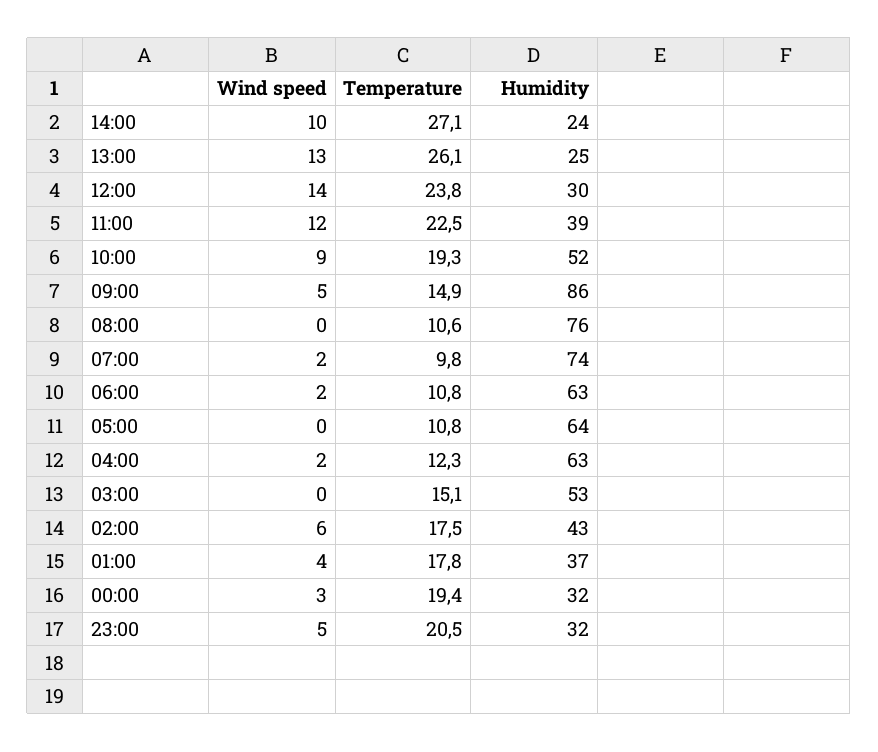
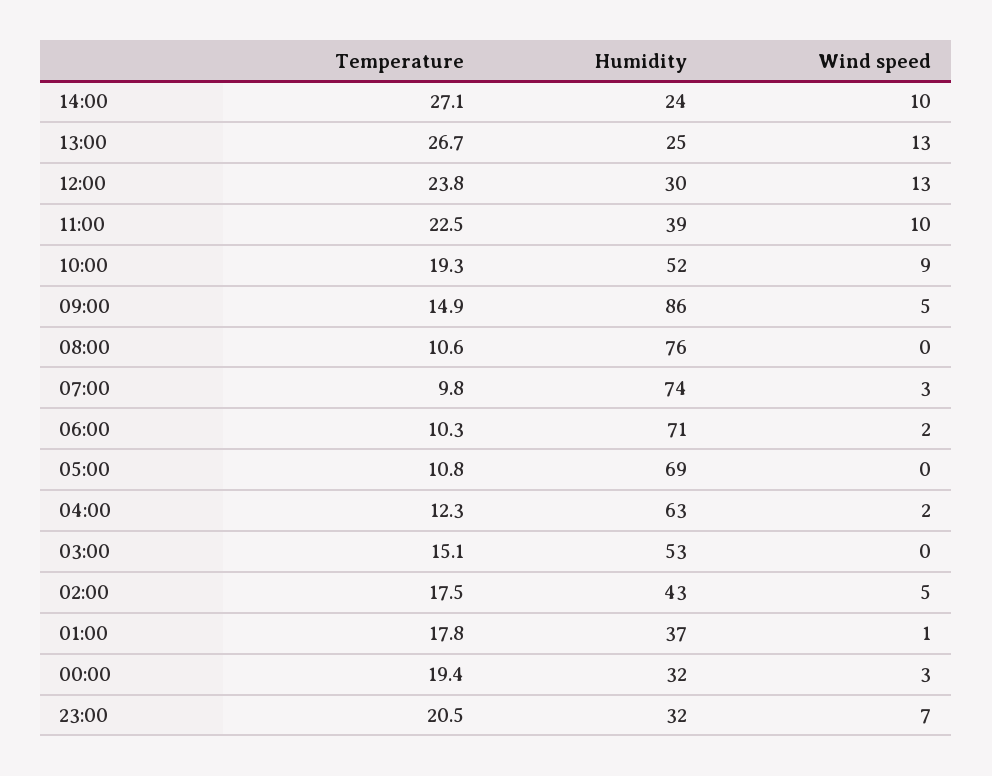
  {
    "Wind speed": {
      "14:00": 10,
      "13:00": 13,
-     "12:00": 14,
+     "12:00": 13,
-     "11:00": 12,
+     "11:00": 10,
      "10:00": 9,
      "09:00": 5,
      "08:00": 0,
-     "07:00": 2,
+     "07:00": 3,
      "06:00": 2,
      "05:00": 0,
      "04:00": 2,
      "03:00": 0,
-     "02:00": 6,
+     "02:00": 5,
-     "01:00": 4,
+     "01:00": 1,
      "00:00": 3,
-     "23:00": 5
+     "23:00": 7
    },
    "Temperature": {
      "14:00": 27.1,
-     "13:00": 26.1,
+     "13:00": 26.7,
      "12:00": 23.8,
      "11:00": 22.5,
      "10:00": 19.3,
      "09:00": 14.9,
      "08:00": 10.6,
      "07:00": 9.8,
-     "06:00": 10.8,
+     "06:00": 10.3,
      "05:00": 10.8,
      "04:00": 12.3,
      "03:00": 15.1,
      "02:00": 17.5,
      "01:00": 17.8,
      "00:00": 19.4,
      "23:00": 20.5
    },
    "Humidity": {
      "14:00": 24,
      "13:00": 25,
      "12:00": 30,
      "11:00": 39,
      "10:00": 52,
      "09:00": 86,
      "08:00": 76,
      "07:00": 74,
-     "06:00": 63,
+     "06:00": 71,
-     "05:00": 64,
+     "05:00": 69,
      "04:00": 63,
      "03:00": 53,
      "02:00": 43,
      "01:00": 37,
      "00:00": 32,
      "23:00": 32
    }
  }

